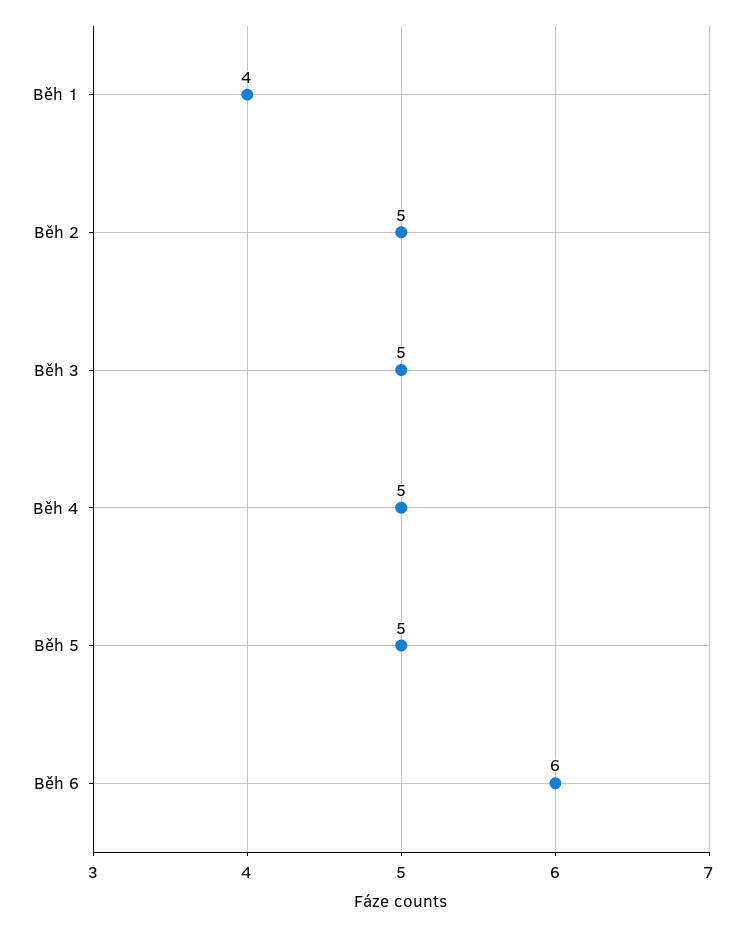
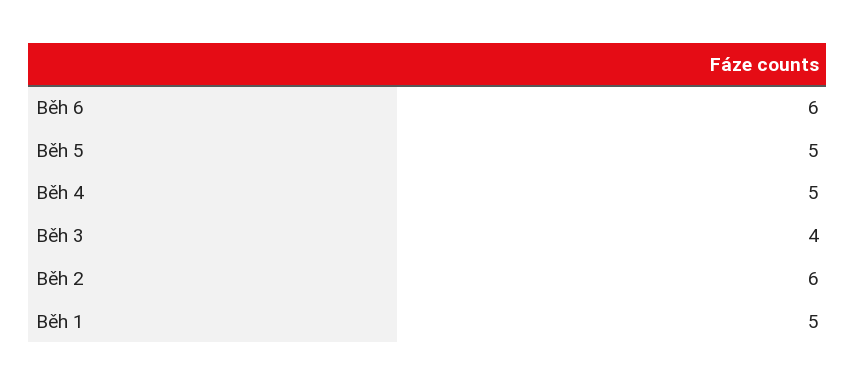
  {
-   "Běh 1": 4,
+   "Běh 1": 5,
-   "Běh 2": 5,
+   "Běh 2": 6,
-   "Běh 3": 5,
+   "Běh 3": 4,
    "Běh 4": 5,
    "Běh 5": 5,
    "Běh 6": 6
  }

